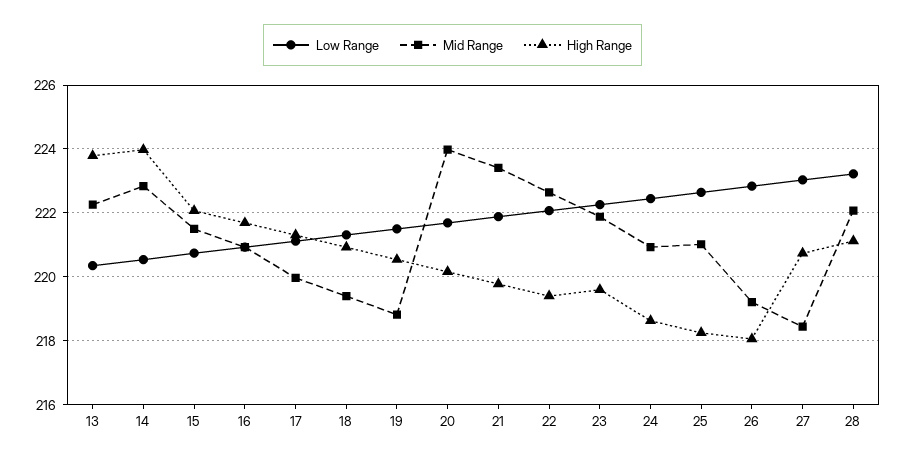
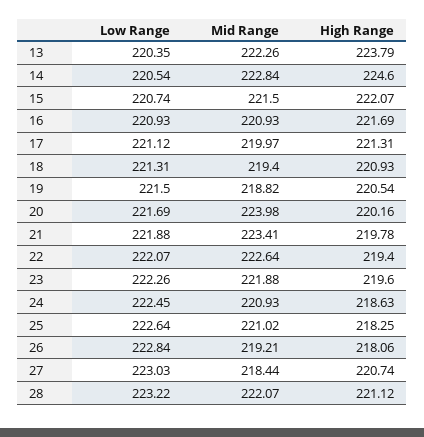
  {
    "Low Range": {
      "13": 220.35,
      "14": 220.54,
      "15": 220.74,
      "16": 220.93,
      "17": 221.12,
      "18": 221.31,
      "19": 221.5,
      "20": 221.69,
      "21": 221.88,
      "22": 222.07,
      "23": 222.26,
      "24": 222.45,
      "25": 222.64,
      "26": 222.84,
      "27": 223.03,
      "28": 223.22
    },
    "Mid Range": {
      "13": 222.26,
      "14": 222.84,
      "15": 221.5,
      "16": 220.93,
      "17": 219.97,
      "18": 219.4,
      "19": 218.82,
      "20": 223.98,
      "21": 223.41,
      "22": 222.64,
      "23": 221.88,
      "24": 220.93,
      "25": 221.02,
      "26": 219.21,
      "27": 218.44,
      "28": 222.07
    },
    "High Range": {
      "13": 223.79,
-     "14": 224,
+     "14": 224.6,
      "15": 222.07,
      "16": 221.69,
      "17": 221.31,
      "18": 220.93,
      "19": 220.54,
      "20": 220.16,
      "21": 219.78,
      "22": 219.4,
      "23": 219.6,
      "24": 218.63,
      "25": 218.25,
      "26": 218.06,
      "27": 220.74,
      "28": 221.12
    }
  }

